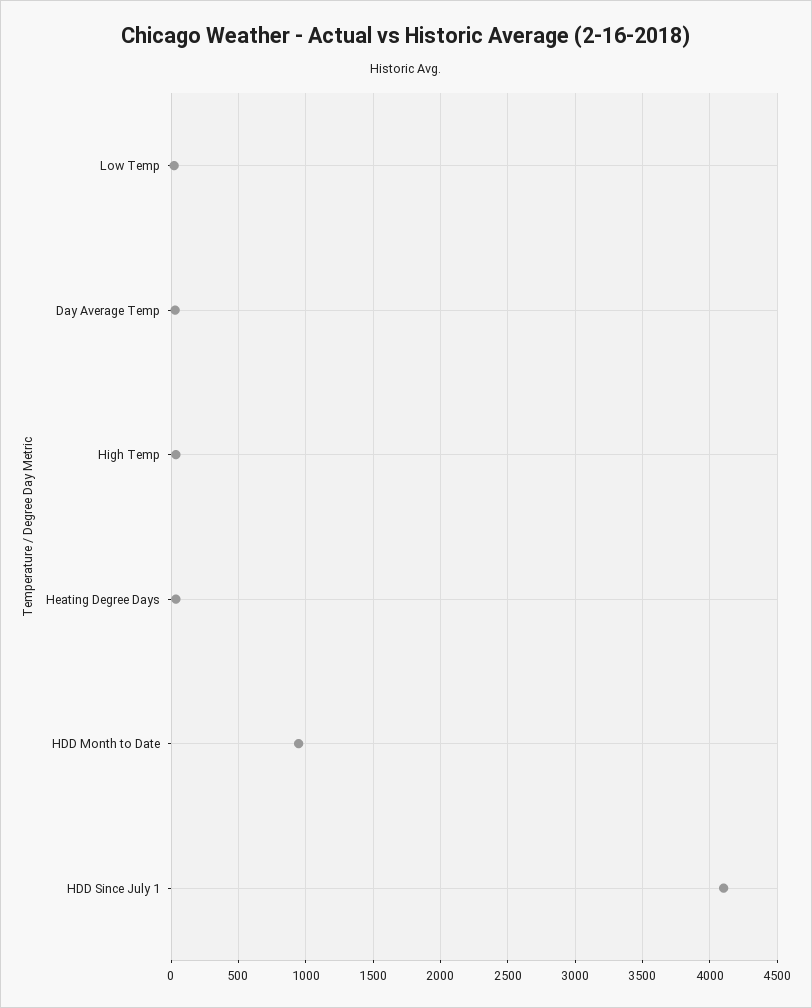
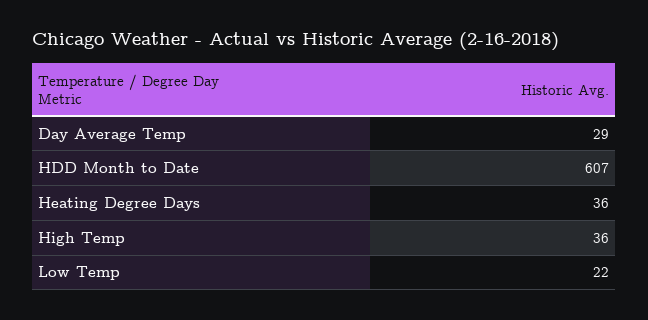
  {
    "Low Temp": 22,
    "Day Average Temp": 29,
    "High Temp": 36,
    "Heating Degree Days": 36,
-   "HDD Month to Date": 950,
+   "HDD Month to Date": 607
-   "HDD Since July 1": 4100
  }

